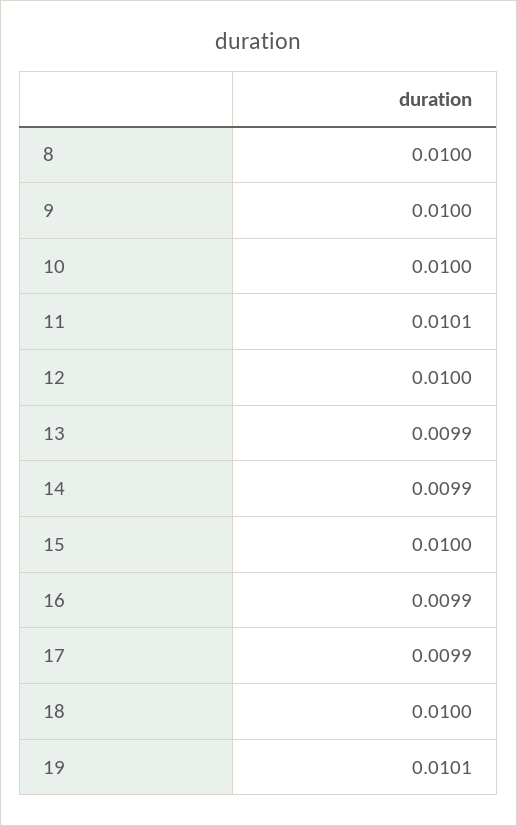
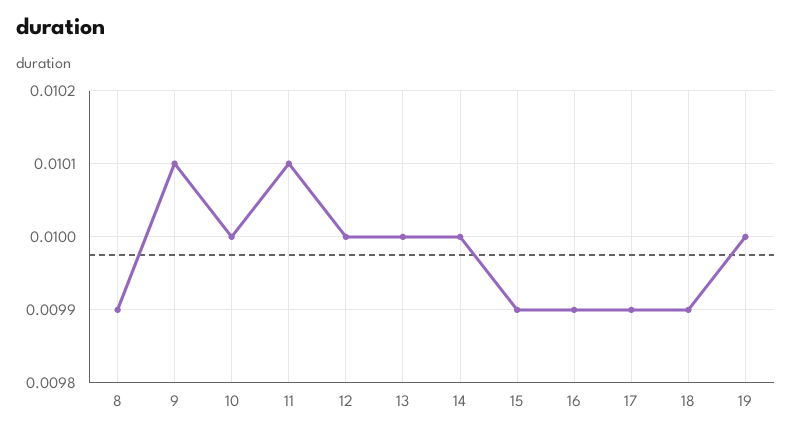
  {
-   "8": 0.01,
+   "8": 0.0099,
-   "9": 0.01,
+   "9": 0.0101,
    "10": 0.01,
    "11": 0.0101,
    "12": 0.01,
-   "13": 0.0099,
+   "13": 0.01,
-   "14": 0.0099,
+   "14": 0.01,
-   "15": 0.01,
+   "15": 0.0099,
    "16": 0.0099,
    "17": 0.0099,
-   "18": 0.01,
+   "18": 0.0099,
-   "19": 0.0101
+   "19": 0.01
  }

